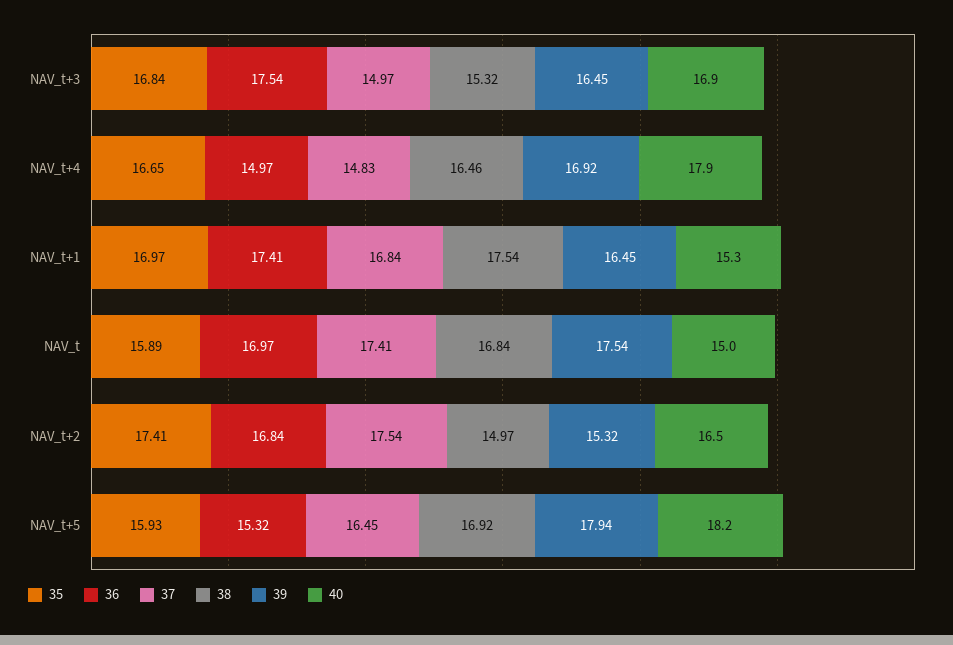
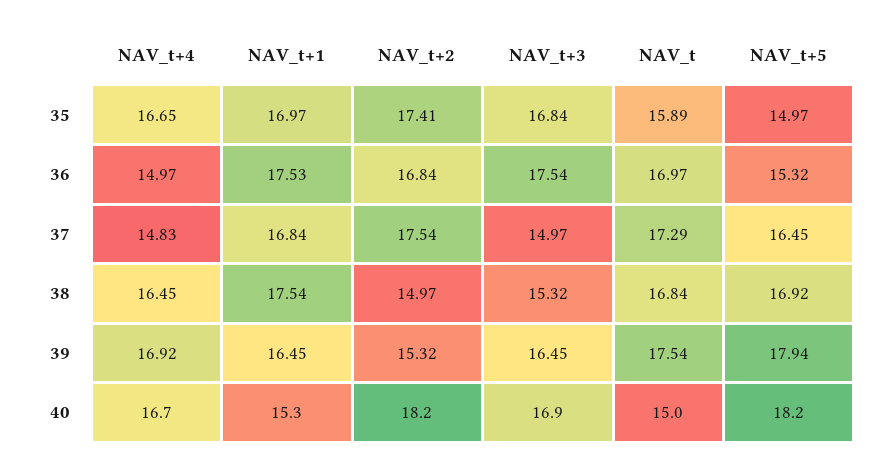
  {
    "35": {
      "NAV_t+3": 16.84,
      "NAV_t+4": 16.65,
      "NAV_t+1": 16.97,
      "NAV_t": 15.89,
      "NAV_t+2": 17.41,
-     "NAV_t+5": 15.93
+     "NAV_t+5": 14.97
    },
    "36": {
      "NAV_t+3": 17.54,
      "NAV_t+4": 14.97,
-     "NAV_t+1": 17.41,
+     "NAV_t+1": 17.53,
      "NAV_t": 16.97,
      "NAV_t+2": 16.84,
      "NAV_t+5": 15.32
    },
    "37": {
      "NAV_t+3": 14.97,
      "NAV_t+4": 14.83,
      "NAV_t+1": 16.84,
-     "NAV_t": 17.41,
+     "NAV_t": 17.29,
      "NAV_t+2": 17.54,
      "NAV_t+5": 16.45
    },
    "38": {
      "NAV_t+3": 15.32,
-     "NAV_t+4": 16.46,
+     "NAV_t+4": 16.45,
      "NAV_t+1": 17.54,
      "NAV_t": 16.84,
      "NAV_t+2": 14.97,
      "NAV_t+5": 16.92
    },
    "39": {
      "NAV_t+3": 16.45,
      "NAV_t+4": 16.92,
      "NAV_t+1": 16.45,
      "NAV_t": 17.54,
      "NAV_t+2": 15.32,
      "NAV_t+5": 17.94
    },
    "40": {
      "NAV_t+3": 16.9,
-     "NAV_t+4": 17.9,
+     "NAV_t+4": 16.7,
      "NAV_t+1": 15.3,
      "NAV_t": 15,
-     "NAV_t+2": 16.5,
+     "NAV_t+2": 18.2,
      "NAV_t+5": 18.2
    }
  }

